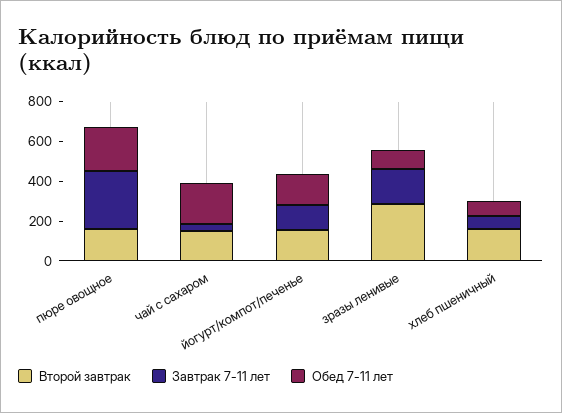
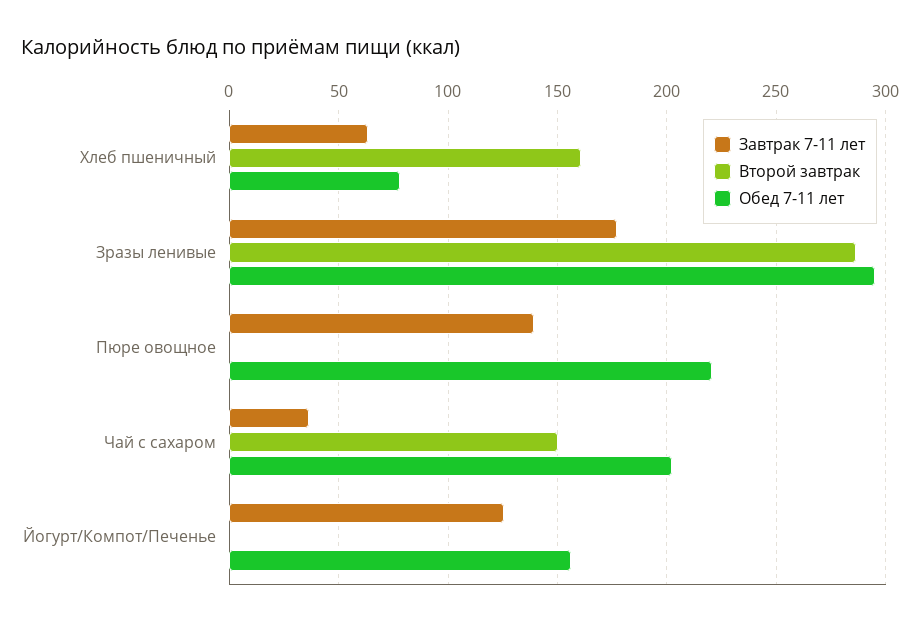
  {
    "Второй завтрак": {
-     "пюре овощное": 150,
+     "пюре овощное": 0,
      "чай с сахаром": 150,
-     "йогурт/компот/печенье": 150,
+     "йогурт/компот/печенье": 0,
      "зразы ленивые": 285,
      "хлеб пшеничный": 160
    },
    "Завтрак 7-11 лет": {
-     "пюре овощное": 300,
+     "пюре овощное": 140,
      "чай с сахаром": 35,
      "йогурт/компот/печенье": 125,
      "зразы ленивые": 175,
      "хлеб пшеничный": 65
    },
    "Обед 7-11 лет": {
      "пюре овощное": 220,
      "чай с сахаром": 200,
      "йогурт/компот/печенье": 155,
-     "зразы ленивые": 100,
+     "зразы ленивые": 295,
      "хлеб пшеничный": 80
    }
  }

